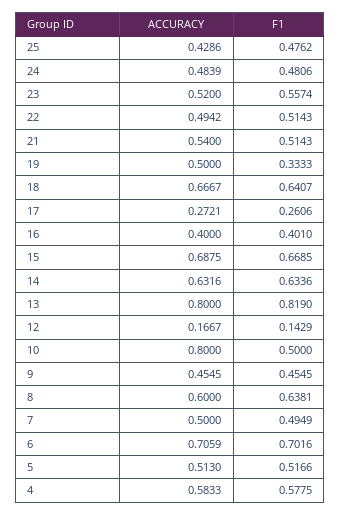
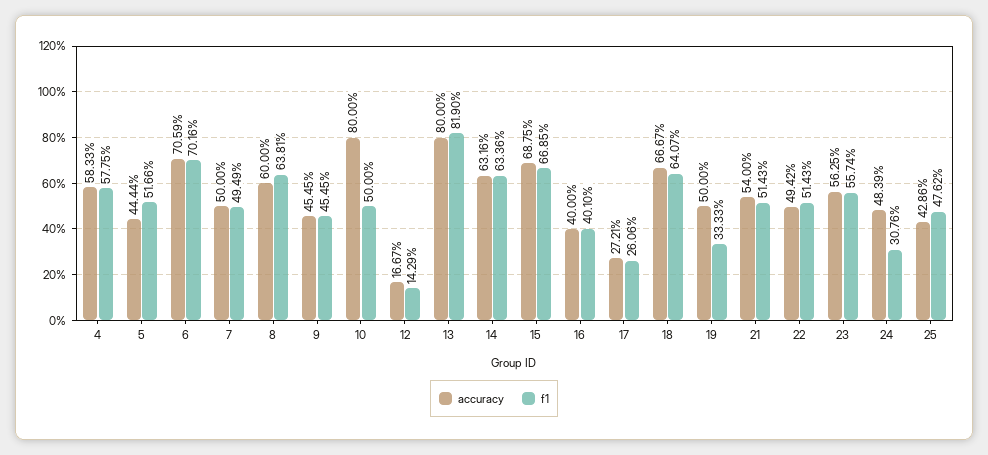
  {
    "ACCURACY": {
      "25": 0.4286,
      "24": 0.4839,
-     "23": 0.52,
+     "23": 0.5625,
      "22": 0.4942,
      "21": 0.54,
      "19": 0.5,
      "18": 0.6667,
      "17": 0.2721,
      "16": 0.4,
      "15": 0.6875,
      "14": 0.6316,
      "13": 0.8,
      "12": 0.1667,
      "10": 0.8,
      "9": 0.4545,
      "8": 0.6,
      "7": 0.5,
      "6": 0.7059,
-     "5": 0.513,
+     "5": 0.4444,
      "4": 0.5833
    },
    "F1": {
      "25": 0.4762,
-     "24": 0.4806,
+     "24": 0.3076,
      "23": 0.5574,
      "22": 0.5143,
      "21": 0.5143,
      "19": 0.3333,
      "18": 0.6407,
      "17": 0.2606,
      "16": 0.401,
      "15": 0.6685,
      "14": 0.6336,
      "13": 0.819,
      "12": 0.1429,
      "10": 0.5,
      "9": 0.4545,
      "8": 0.6381,
      "7": 0.4949,
      "6": 0.7016,
      "5": 0.5166,
      "4": 0.5775
    }
  }

